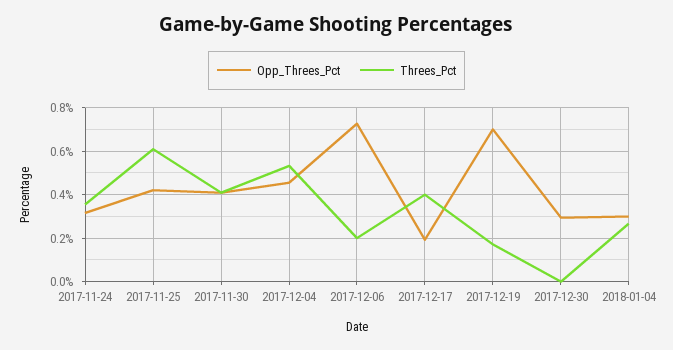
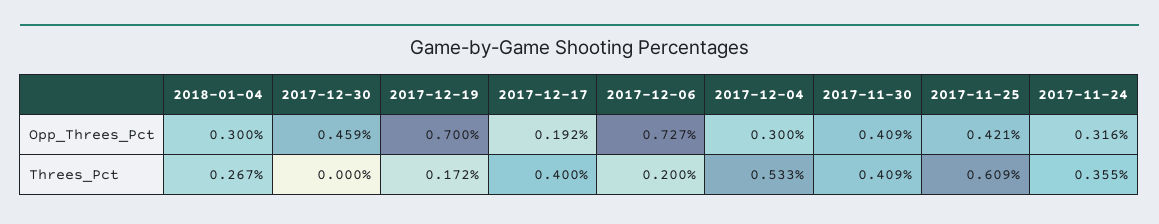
  {
    "Opp_Threes_Pct": {
      "2017-11-24": 0.316,
      "2017-11-25": 0.421,
      "2017-11-30": 0.409,
-     "2017-12-04": 0.45,
+     "2017-12-04": 0.3,
      "2017-12-06": 0.727,
      "2017-12-17": 0.192,
      "2017-12-19": 0.7,
-     "2017-12-30": 0.3,
+     "2017-12-30": 0.459,
      "2018-01-04": 0.3
    },
    "Threes_Pct": {
      "2017-11-24": 0.355,
      "2017-11-25": 0.609,
      "2017-11-30": 0.409,
      "2017-12-04": 0.533,
      "2017-12-06": 0.2,
      "2017-12-17": 0.4,
      "2017-12-19": 0.172,
      "2017-12-30": 0,
      "2018-01-04": 0.267
    }
  }

